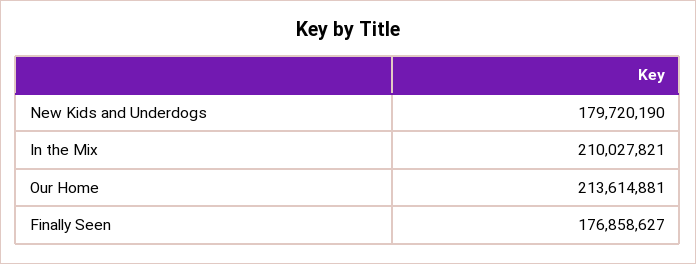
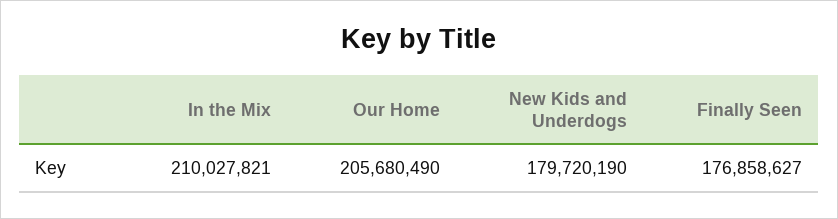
  {
    "New Kids and Underdogs": 179720190,
    "In the Mix": 210027821,
-   "Our Home": 213614881,
+   "Our Home": 205680490,
    "Finally Seen": 176858627
  }

